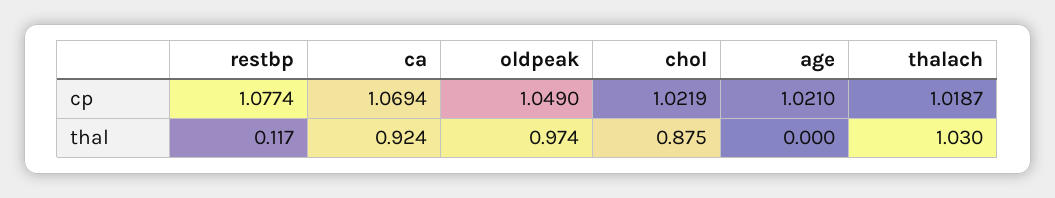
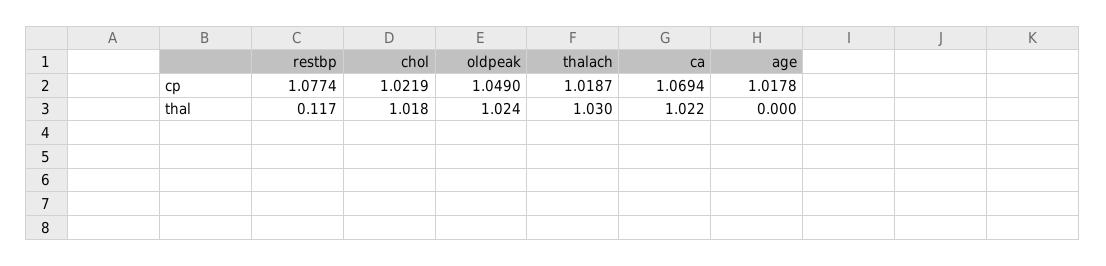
  {
    "restbp": {
      "cp": 1.0774,
      "thal": 0.117
    },
    "ca": {
      "cp": 1.0694,
-     "thal": 0.924
+     "thal": 1.022
    },
    "oldpeak": {
      "cp": 1.049,
-     "thal": 0.974
+     "thal": 1.024
    },
    "chol": {
      "cp": 1.0219,
-     "thal": 0.875
+     "thal": 1.018
    },
    "age": {
-     "cp": 1.021,
+     "cp": 1.0178,
      "thal": 0
    },
    "thalach": {
      "cp": 1.0187,
      "thal": 1.03
    }
  }

